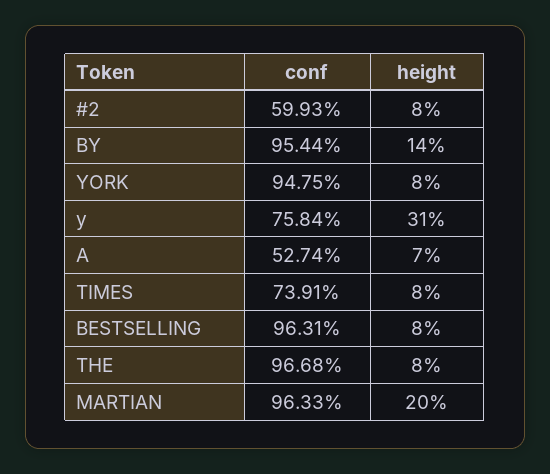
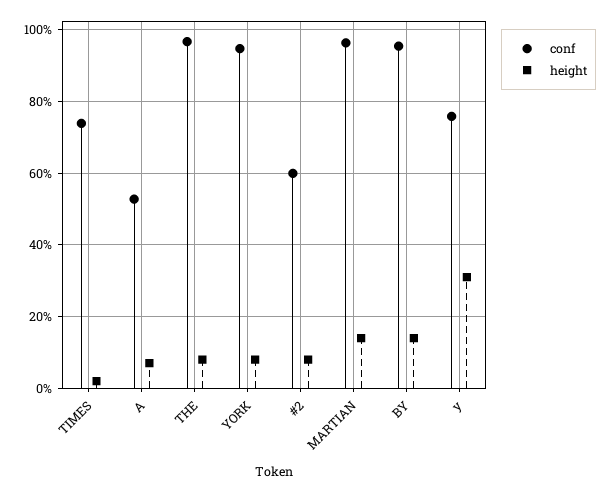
  {
    "conf": {
      "#2": 59.93,
      "BY": 95.44,
      "YORK": 94.75,
      "y": 75.84,
      "A": 52.74,
      "TIMES": 73.91,
-     "BESTSELLING": 96.31,
      "THE": 96.68,
      "MARTIAN": 96.33
    },
    "height": {
      "#2": 8,
      "BY": 14,
      "YORK": 8,
      "y": 31,
      "A": 7,
-     "TIMES": 8,
+     "TIMES": 2,
-     "BESTSELLING": 8,
      "THE": 8,
-     "MARTIAN": 20
+     "MARTIAN": 14
    }
  }

